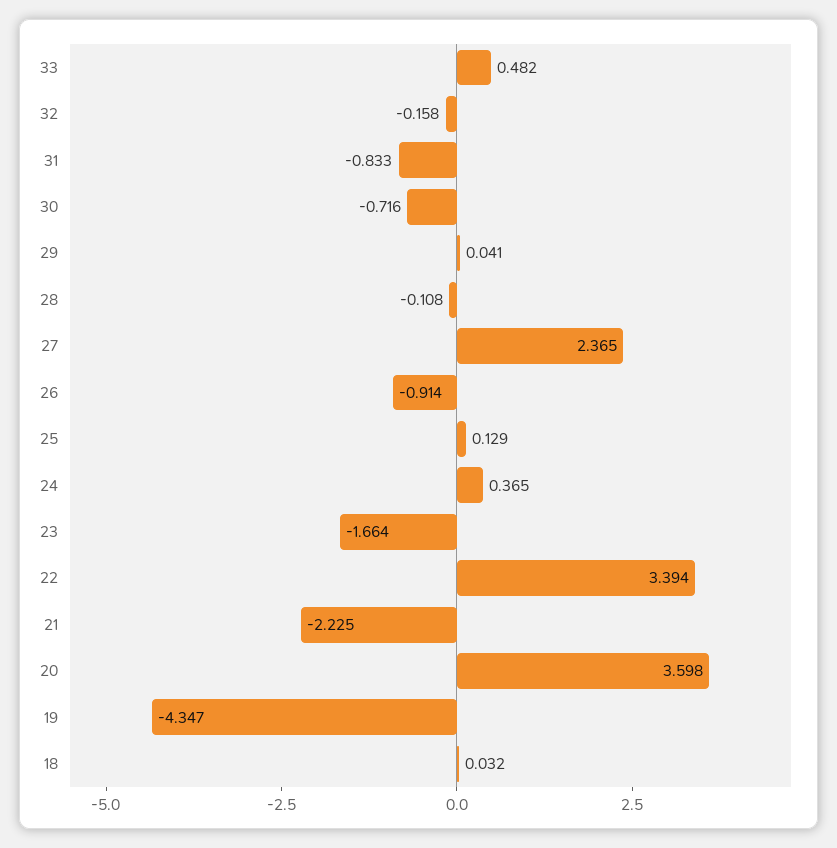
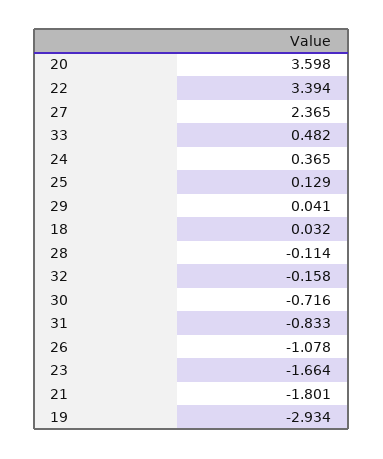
  {
    "33": 0.482,
    "32": -0.158,
    "31": -0.833,
    "30": -0.716,
    "29": 0.041,
-   "28": -0.108,
+   "28": -0.114,
    "27": 2.365,
-   "26": -0.914,
+   "26": -1.078,
    "25": 0.129,
    "24": 0.365,
    "23": -1.664,
    "22": 3.394,
-   "21": -2.225,
+   "21": -1.801,
    "20": 3.598,
-   "19": -4.347,
+   "19": -2.934,
    "18": 0.032
  }

